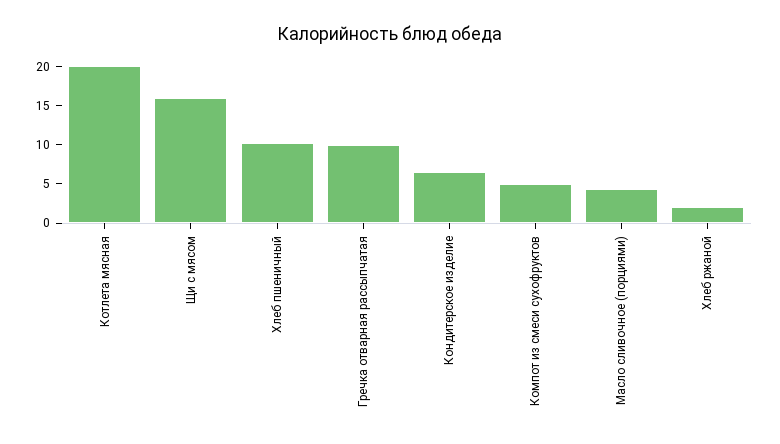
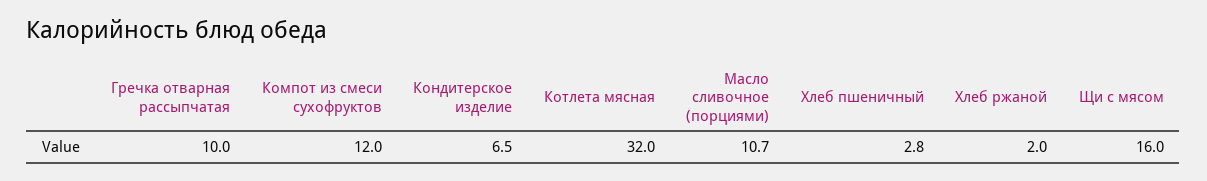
  {
-   "Котлета мясная": 20,
+   "Котлета мясная": 32,
    "Щи с мясом": 16,
-   "Хлеб пшеничный": 10,
+   "Хлеб пшеничный": 2.8,
    "Гречка отварная рассыпчатая": 10,
    "Кондитерское изделие": 6.5,
-   "Компот из смеси сухофруктов": 5,
+   "Компот из смеси сухофруктов": 12,
-   "Масло сливочное (порциями)": 5,
+   "Масло сливочное (порциями)": 10.7,
    "Хлеб ржаной": 2
  }

